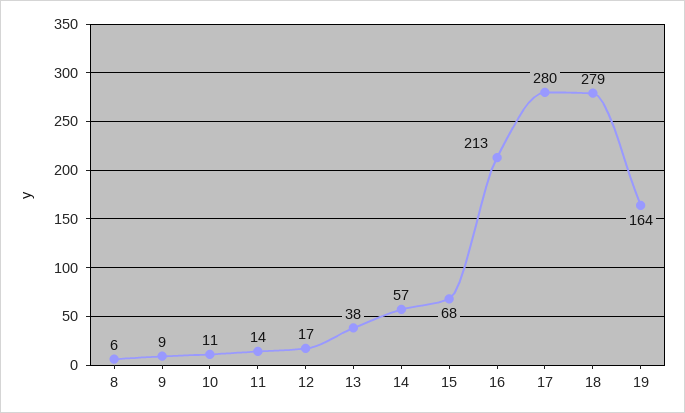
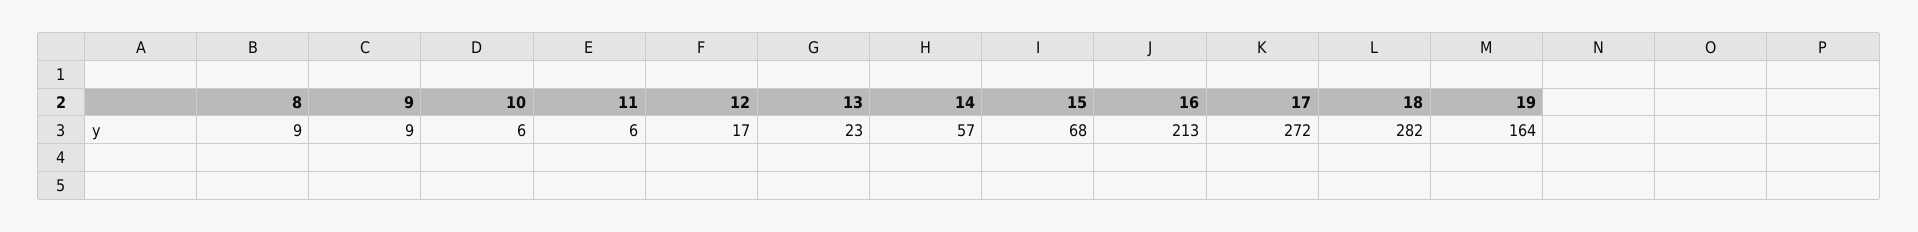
  {
-   "8": 6,
+   "8": 9,
    "9": 9,
-   "10": 11,
+   "10": 6,
-   "11": 14,
+   "11": 6,
    "12": 17,
-   "13": 38,
+   "13": 23,
    "14": 57,
    "15": 68,
    "16": 213,
-   "17": 280,
+   "17": 272,
-   "18": 279,
+   "18": 282,
    "19": 164
  }

